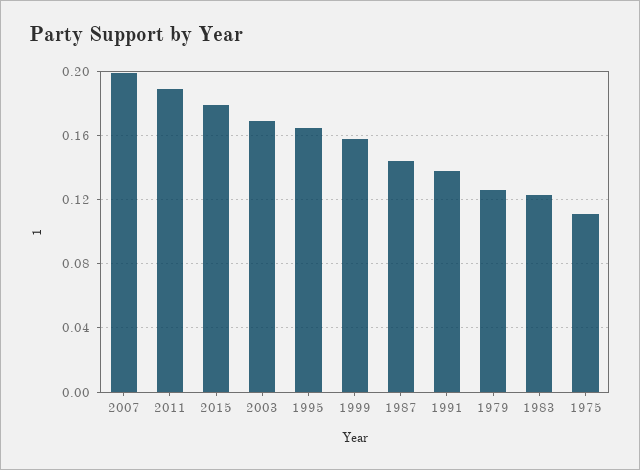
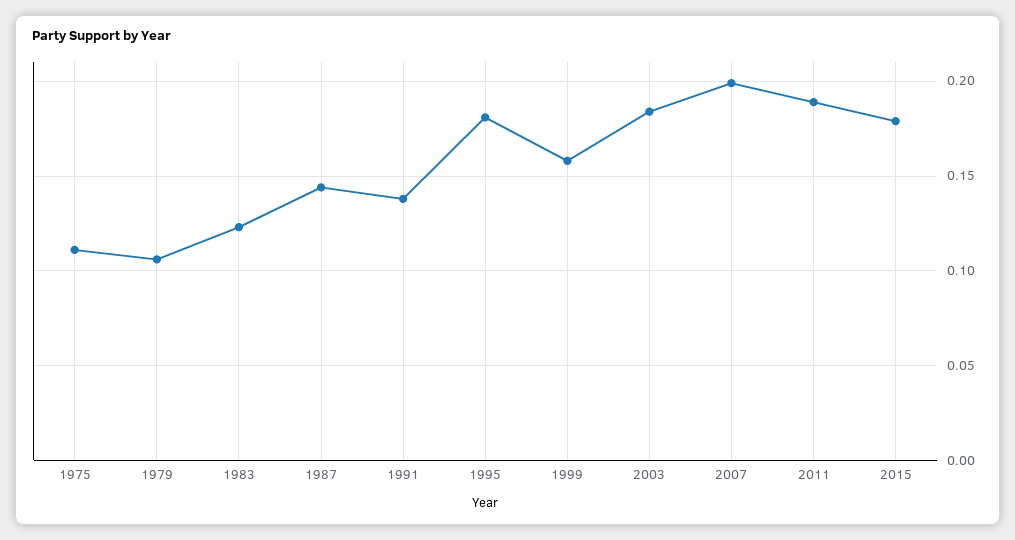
  {
    "2007": 0.2,
    "2011": 0.19,
    "2015": 0.18,
-   "2003": 0.17,
+   "2003": 0.185,
-   "1995": 0.165,
+   "1995": 0.18,
    "1999": 0.16,
    "1987": 0.145,
    "1991": 0.14,
-   "1979": 0.125,
+   "1979": 0.105,
    "1983": 0.125,
    "1975": 0.11
  }

